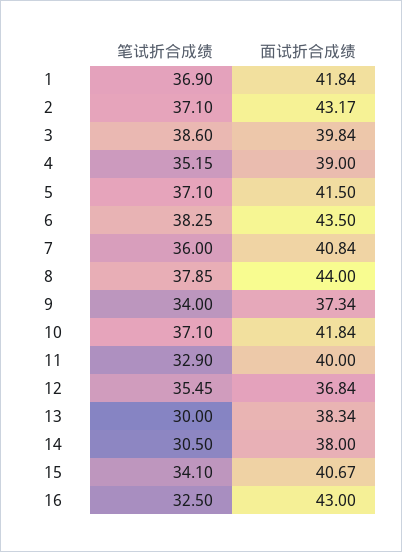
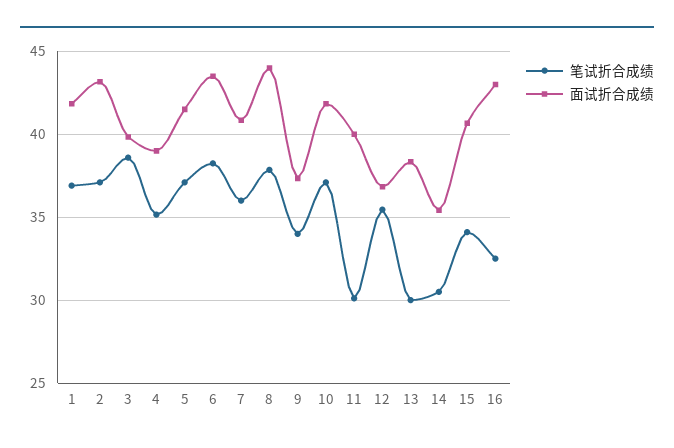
  {
    "笔试折合成绩": {
      "1": 36.9,
      "2": 37.1,
      "3": 38.6,
      "4": 35.15,
      "5": 37.1,
      "6": 38.25,
      "7": 36,
      "8": 37.85,
      "9": 34,
      "10": 37.1,
-     "11": 32.9,
+     "11": 30,
      "12": 35.45,
      "13": 30,
      "14": 30.5,
      "15": 34.1,
      "16": 32.5
    },
    "面试折合成绩": {
      "1": 41.84,
      "2": 43.17,
      "3": 39.84,
      "4": 39,
      "5": 41.5,
      "6": 43.5,
      "7": 40.84,
      "8": 44,
      "9": 37.34,
      "10": 41.84,
      "11": 40,
      "12": 36.84,
      "13": 38.34,
-     "14": 38,
+     "14": 35.5,
      "15": 40.67,
      "16": 43
    }
  }

